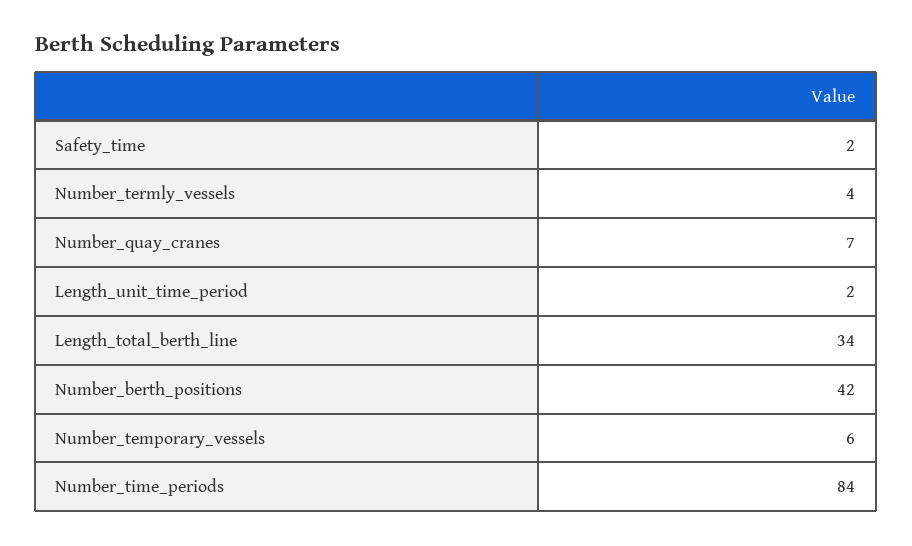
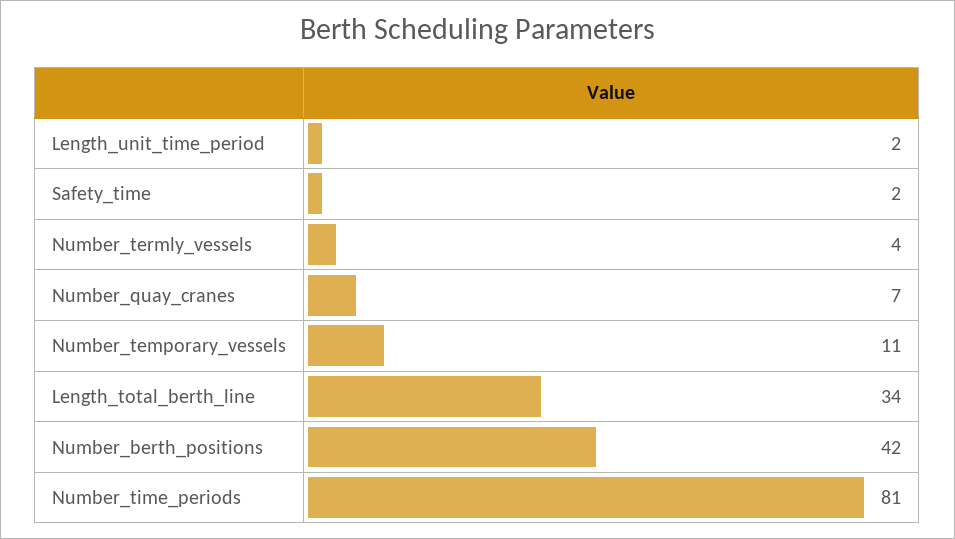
  {
    "Safety_time": 2,
    "Number_termly_vessels": 4,
    "Number_quay_cranes": 7,
    "Length_unit_time_period": 2,
    "Length_total_berth_line": 34,
    "Number_berth_positions": 42,
-   "Number_temporary_vessels": 6,
+   "Number_temporary_vessels": 11,
-   "Number_time_periods": 84
+   "Number_time_periods": 81
  }

